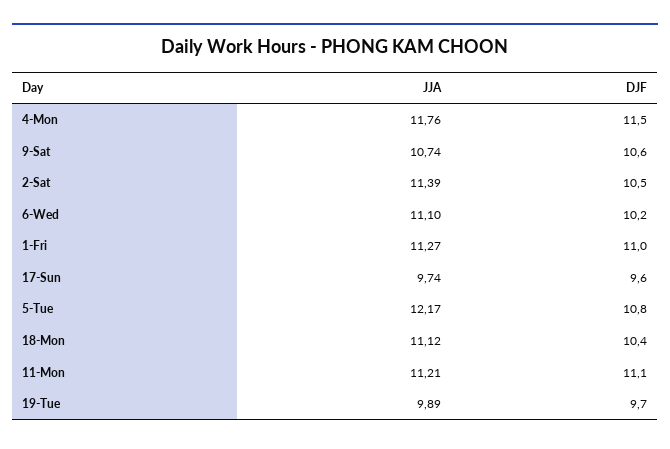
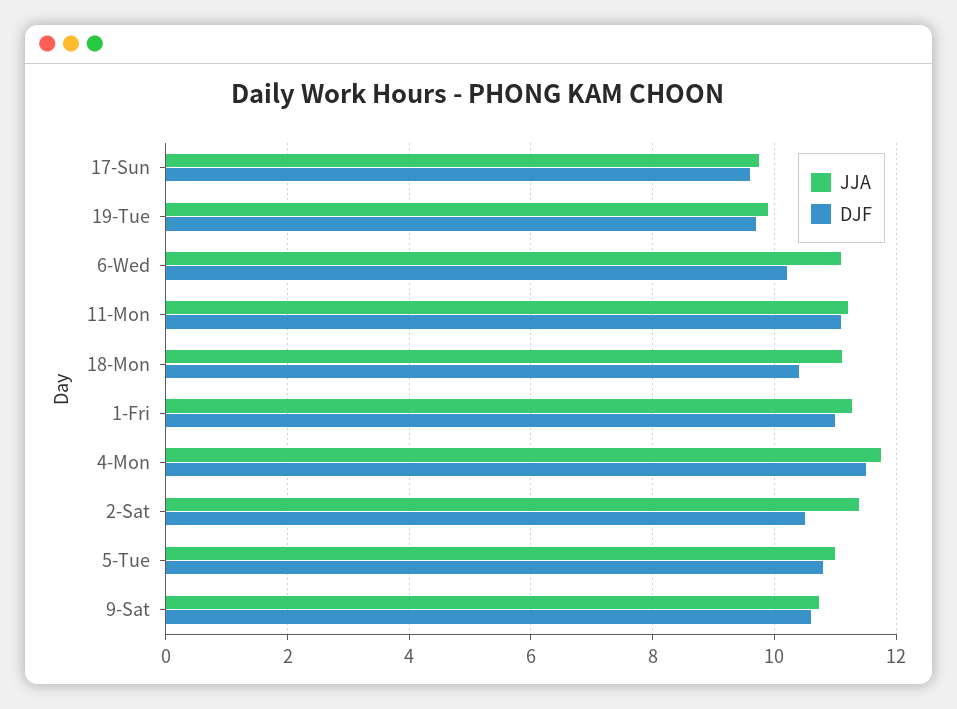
  {
    "JJA": {
      "4-Mon": 11.76,
      "9-Sat": 10.74,
      "2-Sat": 11.39,
      "6-Wed": 11.1,
      "1-Fri": 11.27,
      "17-Sun": 9.74,
-     "5-Tue": 12.17,
+     "5-Tue": 11,
      "18-Mon": 11.12,
      "11-Mon": 11.21,
      "19-Tue": 9.89
    },
    "DJF": {
      "4-Mon": 11.5,
      "9-Sat": 10.6,
      "2-Sat": 10.5,
      "6-Wed": 10.2,
      "1-Fri": 11,
      "17-Sun": 9.6,
      "5-Tue": 10.8,
      "18-Mon": 10.4,
      "11-Mon": 11.1,
      "19-Tue": 9.7
    }
  }

